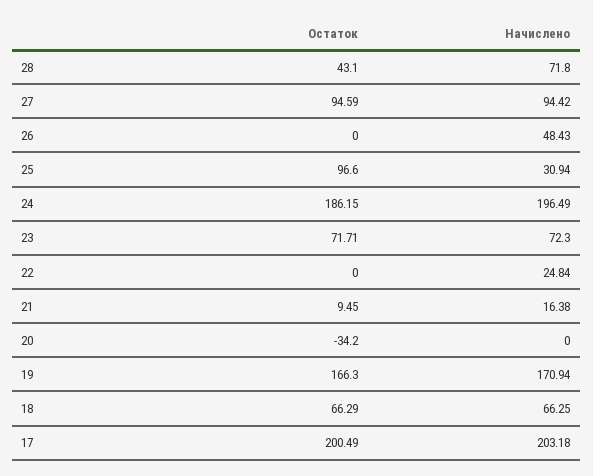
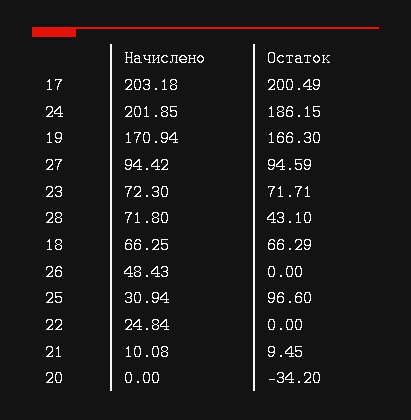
  {
    "Остаток": {
      "28": 43.1,
      "27": 94.59,
      "26": 0,
      "25": 96.6,
      "24": 186.15,
      "23": 71.71,
      "22": 0,
      "21": 9.45,
      "20": -34.2,
      "19": 166.3,
      "18": 66.29,
      "17": 200.49
    },
    "Начислено": {
      "28": 71.8,
      "27": 94.42,
      "26": 48.43,
      "25": 30.94,
-     "24": 196.49,
+     "24": 201.85,
      "23": 72.3,
      "22": 24.84,
-     "21": 16.38,
+     "21": 10.08,
      "20": 0,
      "19": 170.94,
      "18": 66.25,
      "17": 203.18
    }
  }

